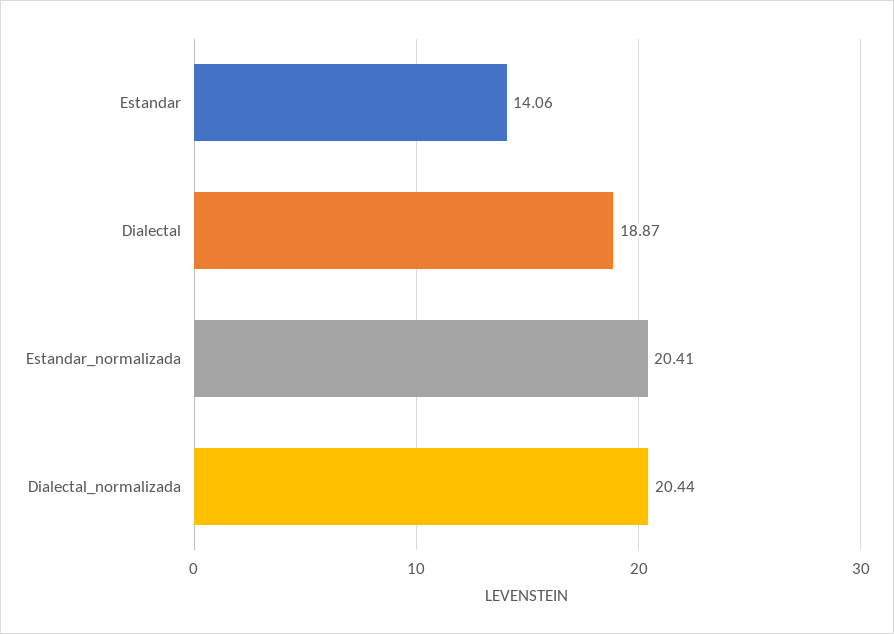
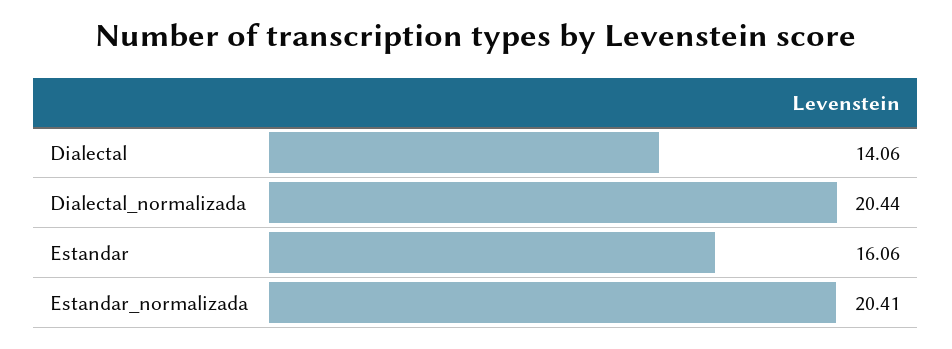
  {
-   "Estandar": 14.06,
+   "Estandar": 16.06,
-   "Dialectal": 18.87,
+   "Dialectal": 14.06,
    "Estandar_normalizada": 20.41,
    "Dialectal_normalizada": 20.44
  }

